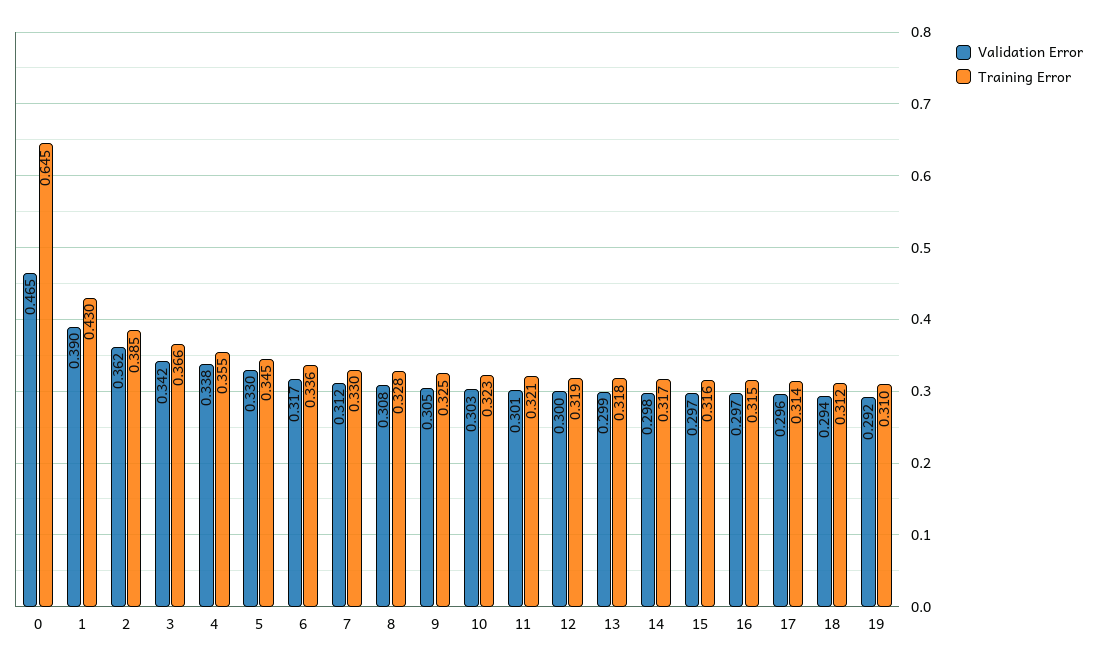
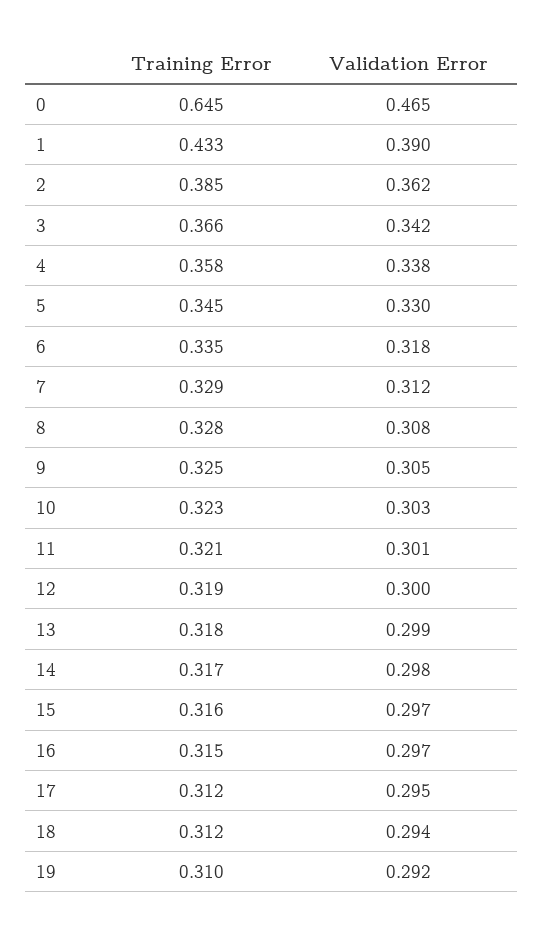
  {
    "Validation Error": {
      "0": 0.465,
      "1": 0.39,
      "2": 0.362,
      "3": 0.342,
      "4": 0.338,
      "5": 0.33,
-     "6": 0.317,
+     "6": 0.318,
      "7": 0.312,
      "8": 0.308,
      "9": 0.305,
      "10": 0.303,
      "11": 0.301,
      "12": 0.3,
      "13": 0.299,
      "14": 0.298,
      "15": 0.297,
      "16": 0.297,
-     "17": 0.296,
+     "17": 0.295,
      "18": 0.294,
      "19": 0.292
    },
    "Training Error": {
      "0": 0.645,
-     "1": 0.43,
+     "1": 0.433,
      "2": 0.385,
      "3": 0.366,
-     "4": 0.355,
+     "4": 0.358,
      "5": 0.345,
-     "6": 0.336,
+     "6": 0.335,
-     "7": 0.33,
+     "7": 0.329,
      "8": 0.328,
      "9": 0.325,
      "10": 0.323,
      "11": 0.321,
      "12": 0.319,
      "13": 0.318,
      "14": 0.317,
      "15": 0.316,
      "16": 0.315,
-     "17": 0.314,
+     "17": 0.312,
      "18": 0.312,
      "19": 0.31
    }
  }

